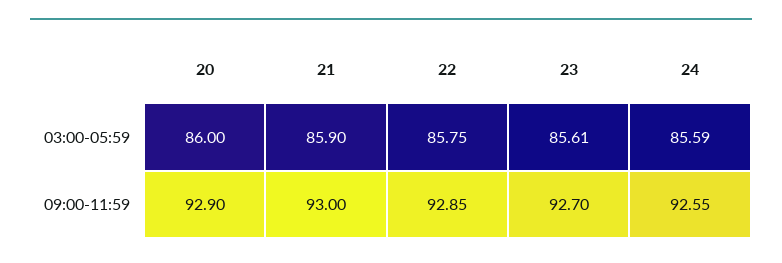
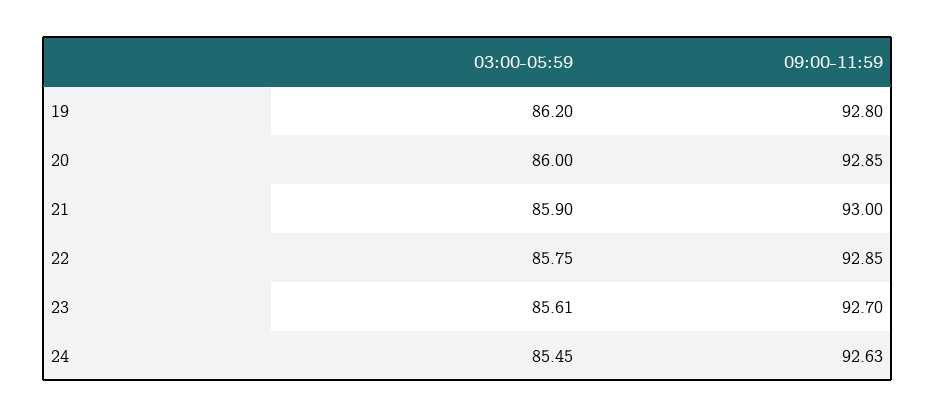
  {
    "20": {
      "03:00-05:59": 86,
-     "09:00-11:59": 92.9
+     "09:00-11:59": 92.85
    },
    "21": {
      "03:00-05:59": 85.9,
      "09:00-11:59": 93
    },
    "22": {
      "03:00-05:59": 85.75,
      "09:00-11:59": 92.85
    },
    "23": {
      "03:00-05:59": 85.61,
      "09:00-11:59": 92.7
    },
    "24": {
-     "03:00-05:59": 85.59,
+     "03:00-05:59": 85.45,
-     "09:00-11:59": 92.55
+     "09:00-11:59": 92.63
-   }
+   },
+   "19": {
+     "03:00-05:59": 86.2,
+     "09:00-11:59": 92.8
+   }
  }

